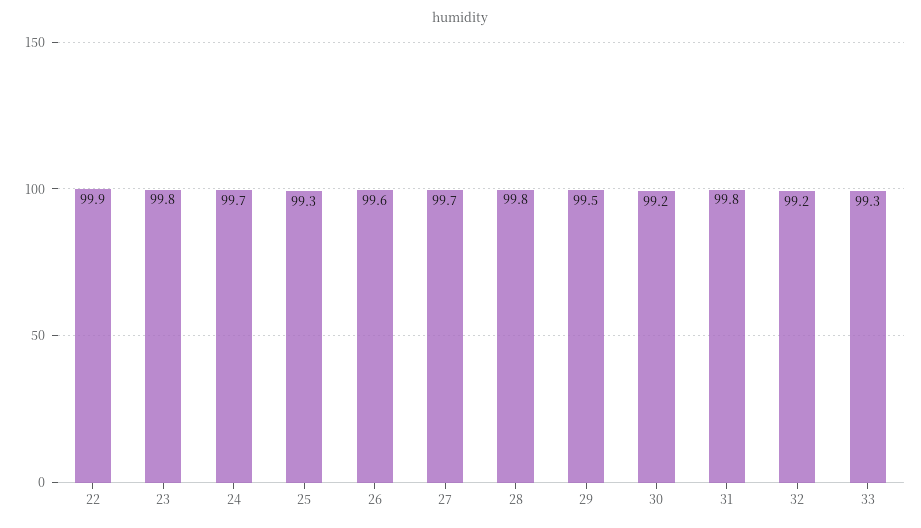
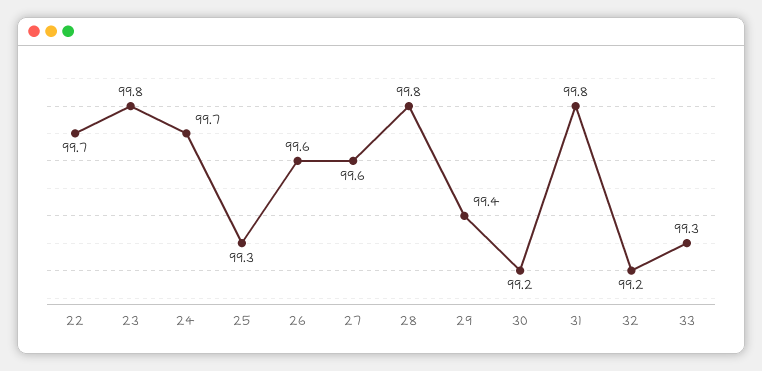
  {
-   "22": 99.9,
+   "22": 99.7,
    "23": 99.8,
    "24": 99.7,
    "25": 99.3,
    "26": 99.6,
-   "27": 99.7,
+   "27": 99.6,
    "28": 99.8,
-   "29": 99.5,
+   "29": 99.4,
    "30": 99.2,
    "31": 99.8,
    "32": 99.2,
    "33": 99.3
  }

